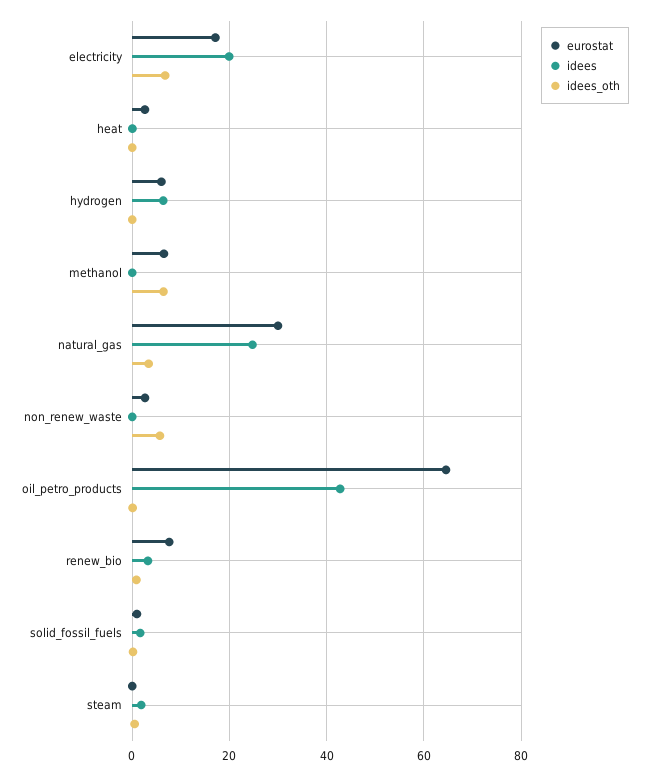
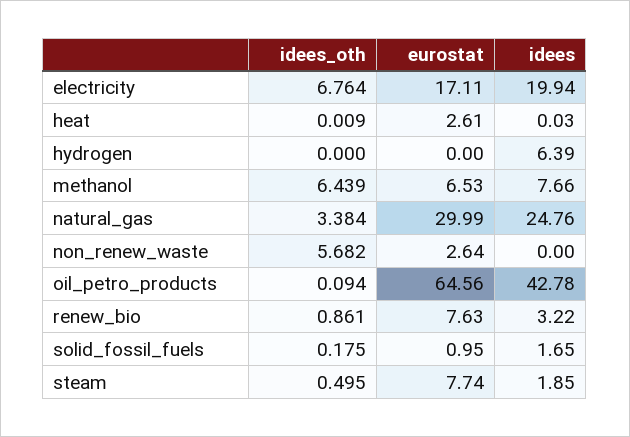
  {
    "eurostat": {
      "electricity": 17.11,
      "heat": 2.61,
-     "hydrogen": 6,
+     "hydrogen": 0,
      "methanol": 6.53,
      "natural_gas": 29.99,
      "non_renew_waste": 2.64,
      "oil_petro_products": 64.56,
      "renew_bio": 7.63,
      "solid_fossil_fuels": 0.95,
-     "steam": 0
+     "steam": 7.74
    },
    "idees": {
      "electricity": 19.94,
      "heat": 0.03,
      "hydrogen": 6.39,
-     "methanol": 0,
+     "methanol": 7.66,
      "natural_gas": 24.76,
      "non_renew_waste": 0,
      "oil_petro_products": 42.78,
      "renew_bio": 3.22,
      "solid_fossil_fuels": 1.65,
      "steam": 1.85
    },
    "idees_oth": {
      "electricity": 6.764,
      "heat": 0.009,
      "hydrogen": 0,
      "methanol": 6.439,
      "natural_gas": 3.384,
      "non_renew_waste": 5.682,
      "oil_petro_products": 0.094,
      "renew_bio": 0.861,
      "solid_fossil_fuels": 0.175,
      "steam": 0.495
    }
  }

